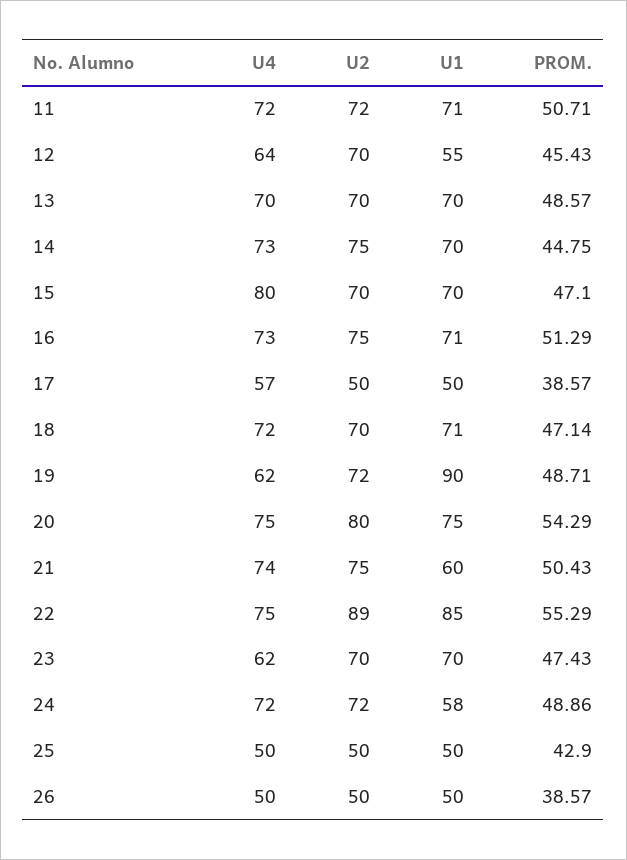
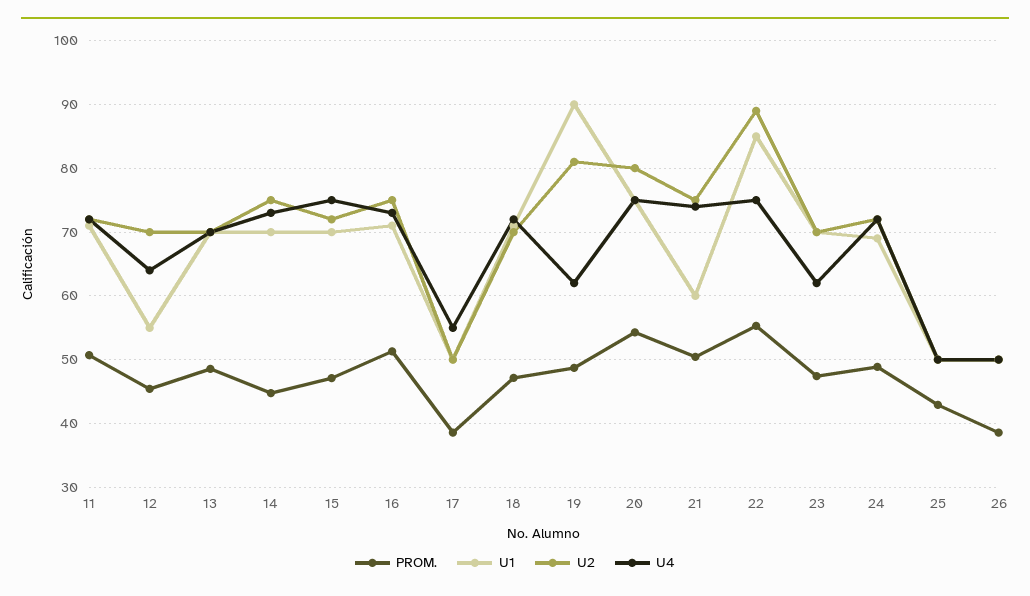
  {
    "U4": {
      "11": 72,
      "12": 64,
      "13": 70,
      "14": 73,
-     "15": 80,
+     "15": 75,
      "16": 73,
-     "17": 57,
+     "17": 55,
      "18": 72,
      "19": 62,
      "20": 75,
      "21": 74,
      "22": 75,
      "23": 62,
      "24": 72,
      "25": 50,
      "26": 50
    },
    "U2": {
      "11": 72,
      "12": 70,
      "13": 70,
      "14": 75,
-     "15": 70,
+     "15": 72,
      "16": 75,
      "17": 50,
      "18": 70,
-     "19": 72,
+     "19": 81,
      "20": 80,
      "21": 75,
      "22": 89,
      "23": 70,
      "24": 72,
      "25": 50,
      "26": 50
    },
    "U1": {
      "11": 71,
      "12": 55,
      "13": 70,
      "14": 70,
      "15": 70,
      "16": 71,
      "17": 50,
      "18": 71,
      "19": 90,
      "20": 75,
      "21": 60,
      "22": 85,
      "23": 70,
-     "24": 58,
+     "24": 69,
      "25": 50,
      "26": 50
    },
    "PROM.": {
      "11": 50.71,
      "12": 45.43,
      "13": 48.57,
      "14": 44.75,
      "15": 47.1,
      "16": 51.29,
      "17": 38.57,
      "18": 47.14,
      "19": 48.71,
      "20": 54.29,
      "21": 50.43,
      "22": 55.29,
      "23": 47.43,
      "24": 48.86,
      "25": 42.9,
      "26": 38.57
    }
  }

